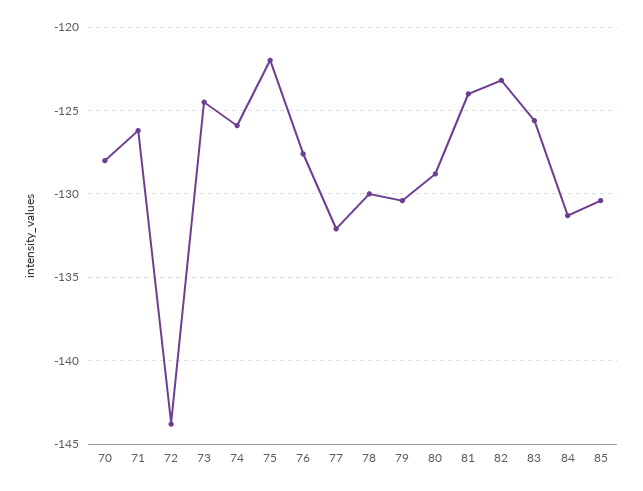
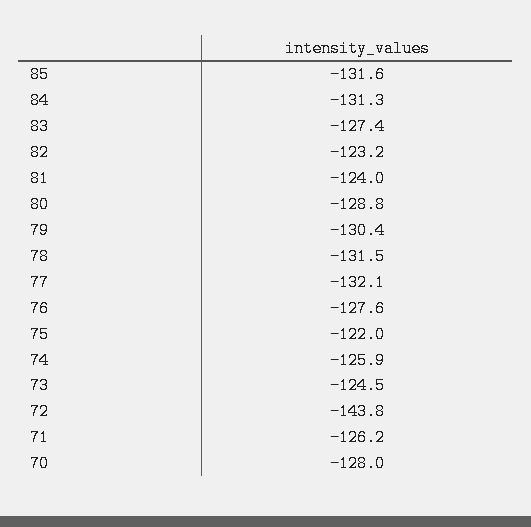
  {
    "70": -128,
    "71": -126.2,
    "72": -143.8,
    "73": -124.5,
    "74": -125.9,
    "75": -122,
    "76": -127.6,
    "77": -132.1,
-   "78": -130,
+   "78": -131.5,
    "79": -130.4,
    "80": -128.8,
    "81": -124,
    "82": -123.2,
-   "83": -125.5,
+   "83": -127.4,
    "84": -131.3,
-   "85": -130.5
+   "85": -131.6
  }

